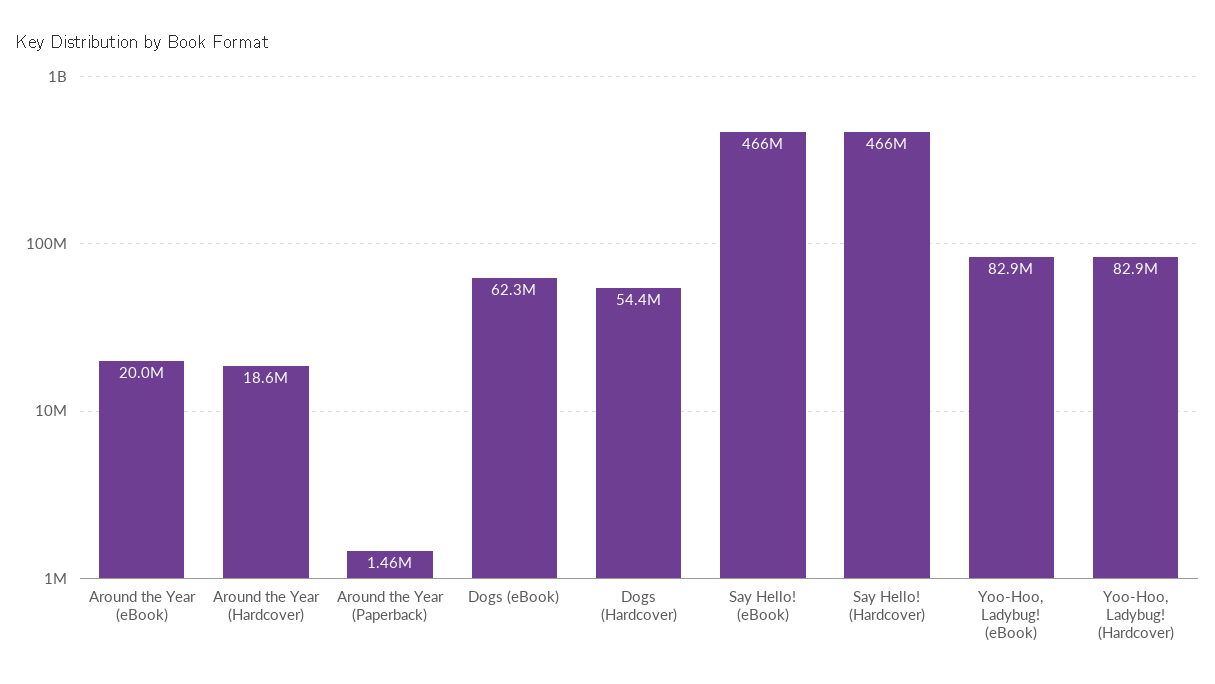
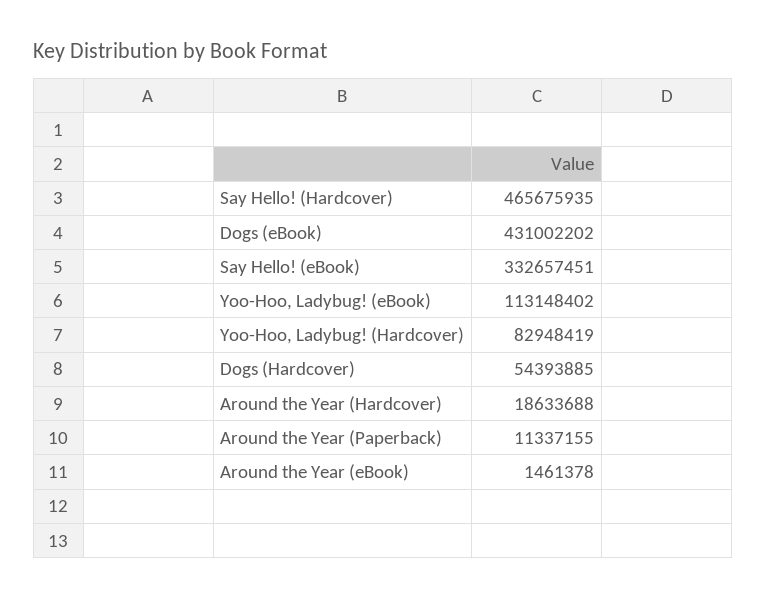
  {
-   "Around the Year (eBook)": 20000000,
+   "Around the Year (eBook)": 1461378,
    "Around the Year (Hardcover)": 18633688,
-   "Around the Year (Paperback)": 1460000,
+   "Around the Year (Paperback)": 11337155,
-   "Dogs (eBook)": 62300000,
+   "Dogs (eBook)": 431002202,
    "Dogs (Hardcover)": 54393885,
-   "Say Hello! (eBook)": 466000000,
+   "Say Hello! (eBook)": 332657451,
    "Say Hello! (Hardcover)": 465675935,
-   "Yoo-Hoo, Ladybug! (eBook)": 82900000,
+   "Yoo-Hoo, Ladybug! (eBook)": 113148402,
    "Yoo-Hoo, Ladybug! (Hardcover)": 82948419
  }

